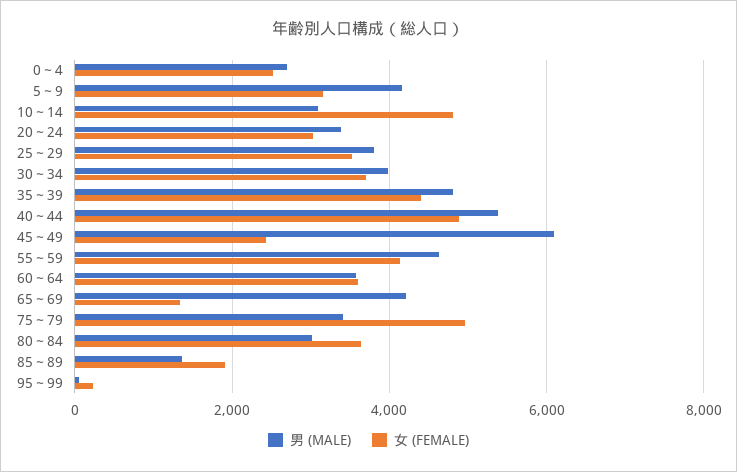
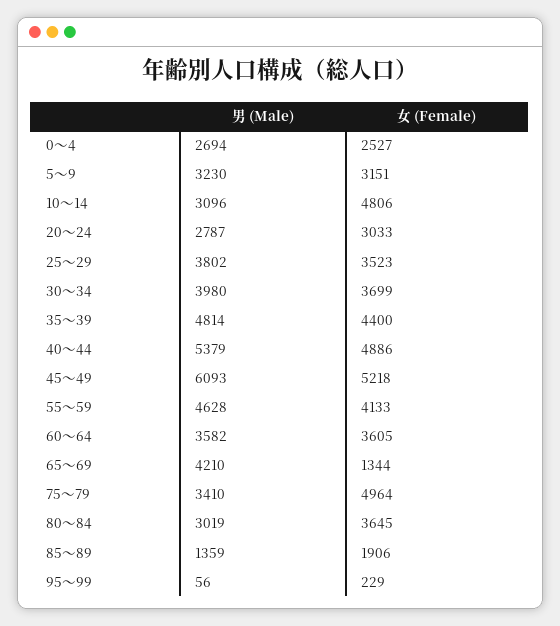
  {
    "男 (MALE)": {
      "0～4": 2694,
-     "5～9": 4200,
+     "5～9": 3230,
      "10～14": 3096,
-     "20～24": 3400,
+     "20～24": 2787,
      "25～29": 3802,
      "30～34": 3980,
      "35～39": 4814,
      "40～44": 5379,
      "45～49": 6093,
      "55～59": 4628,
      "60～64": 3582,
      "65～69": 4210,
      "75～79": 3410,
      "80～84": 3019,
      "85～89": 1359,
      "95～99": 56
    },
    "女 (FEMALE)": {
      "0～4": 2527,
      "5～9": 3151,
      "10～14": 4806,
      "20～24": 3033,
      "25～29": 3523,
      "30～34": 3699,
      "35～39": 4400,
      "40～44": 4886,
-     "45～49": 2400,
+     "45～49": 5218,
      "55～59": 4133,
      "60～64": 3605,
      "65～69": 1344,
      "75～79": 4964,
      "80～84": 3645,
      "85～89": 1906,
      "95～99": 229
    }
  }

